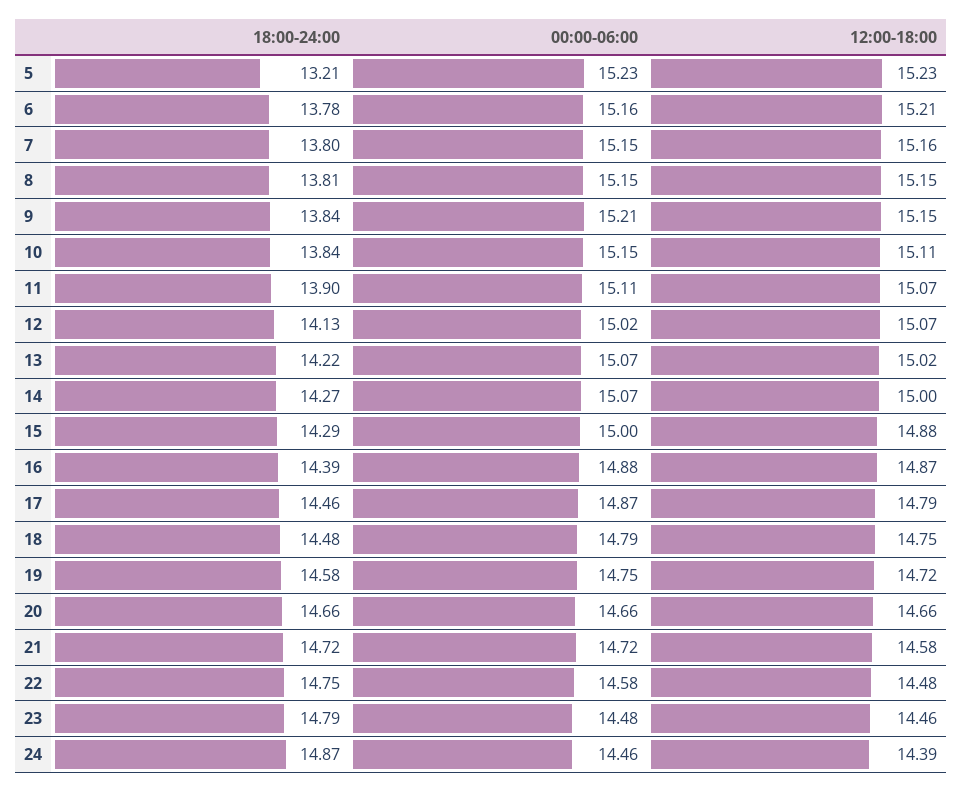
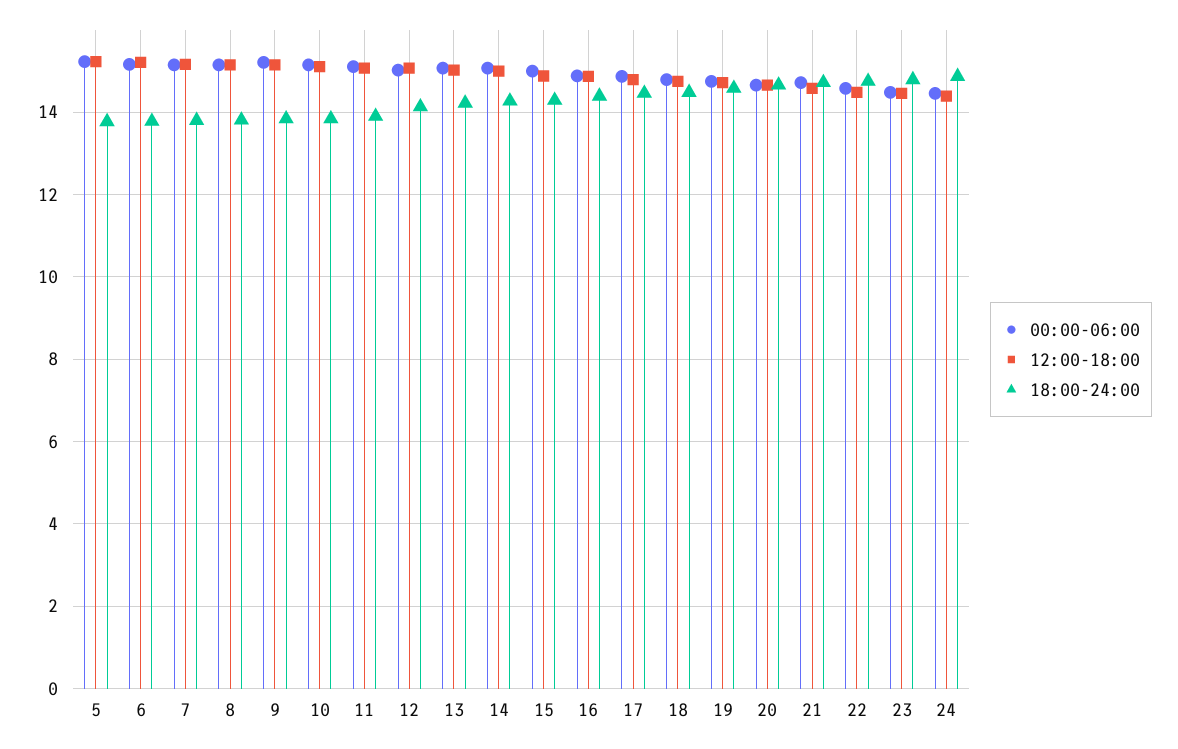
  {
    "18:00-24:00": {
-     "5": 13.21,
+     "5": 13.8,
      "6": 13.78,
      "7": 13.8,
      "8": 13.81,
      "9": 13.84,
      "10": 13.84,
      "11": 13.9,
      "12": 14.13,
      "13": 14.22,
      "14": 14.27,
      "15": 14.29,
      "16": 14.39,
      "17": 14.46,
      "18": 14.48,
      "19": 14.58,
      "20": 14.66,
      "21": 14.72,
      "22": 14.75,
      "23": 14.79,
      "24": 14.87
    },
    "00:00-06:00": {
      "5": 15.23,
      "6": 15.16,
      "7": 15.15,
      "8": 15.15,
      "9": 15.21,
      "10": 15.15,
      "11": 15.11,
      "12": 15.02,
      "13": 15.07,
      "14": 15.07,
      "15": 15,
      "16": 14.88,
      "17": 14.87,
      "18": 14.79,
      "19": 14.75,
      "20": 14.66,
      "21": 14.72,
      "22": 14.58,
      "23": 14.48,
      "24": 14.46
    },
    "12:00-18:00": {
      "5": 15.23,
      "6": 15.21,
      "7": 15.16,
      "8": 15.15,
      "9": 15.15,
      "10": 15.11,
      "11": 15.07,
      "12": 15.07,
      "13": 15.02,
      "14": 15,
      "15": 14.88,
      "16": 14.87,
      "17": 14.79,
      "18": 14.75,
      "19": 14.72,
      "20": 14.66,
      "21": 14.58,
      "22": 14.48,
      "23": 14.46,
      "24": 14.39
    }
  }

